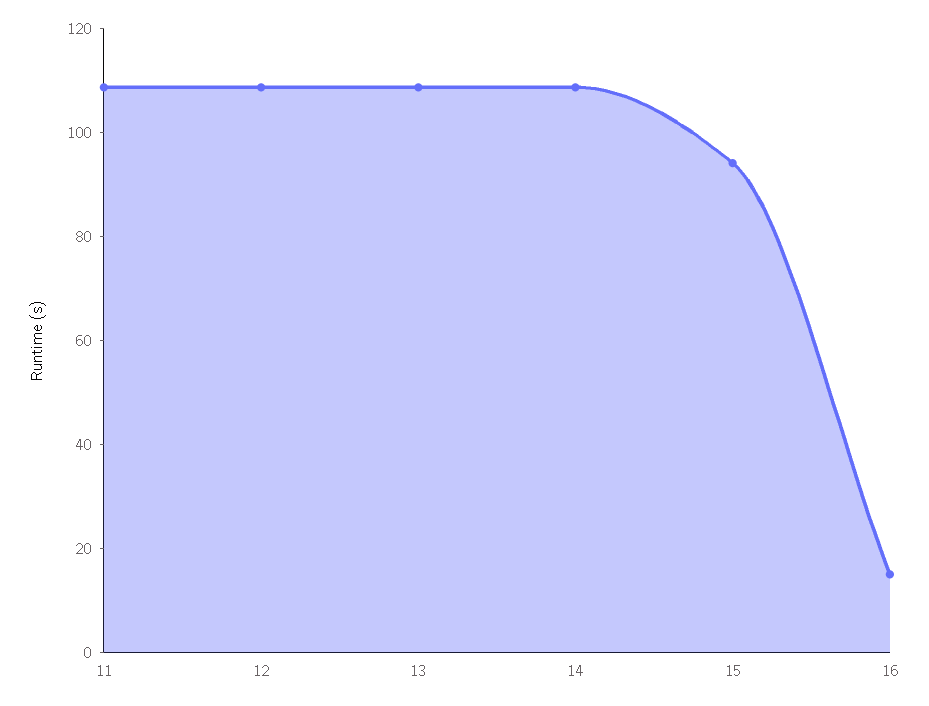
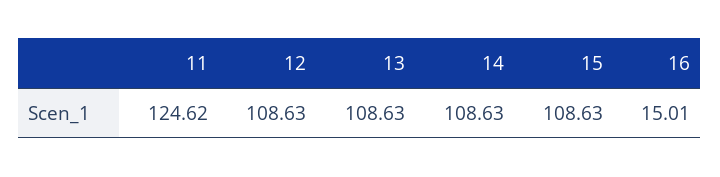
  {
-   "11": 110,
+   "11": 124.62,
    "12": 108.63,
    "13": 108.63,
    "14": 108.63,
-   "15": 95,
+   "15": 108.63,
    "16": 15.01
  }

